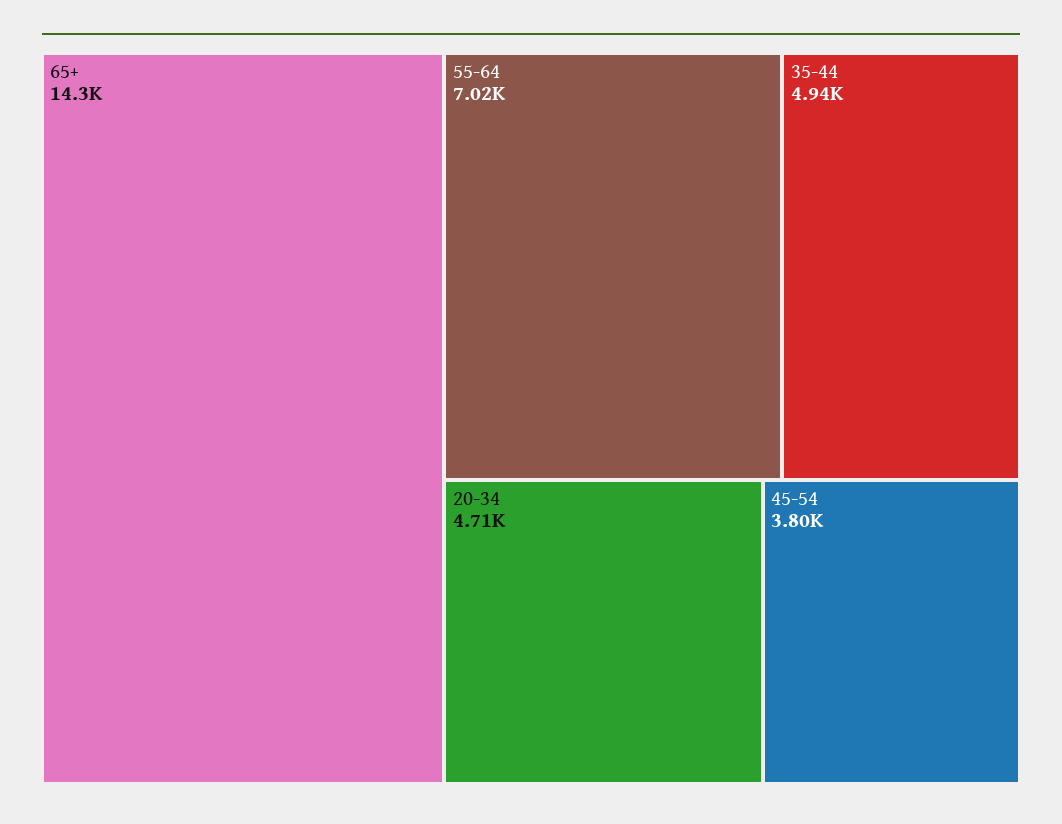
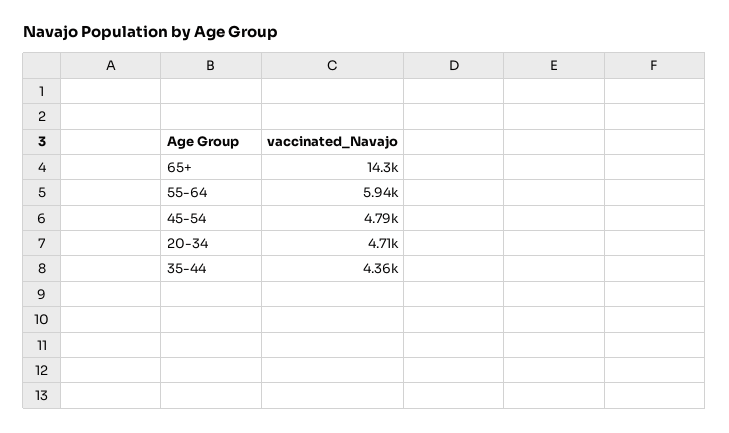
  {
    "65+": 14300,
-   "55-64": 7020,
+   "55-64": 5940,
-   "35-44": 4940,
+   "35-44": 4360,
    "20-34": 4710,
-   "45-54": 3800
+   "45-54": 4790
  }

